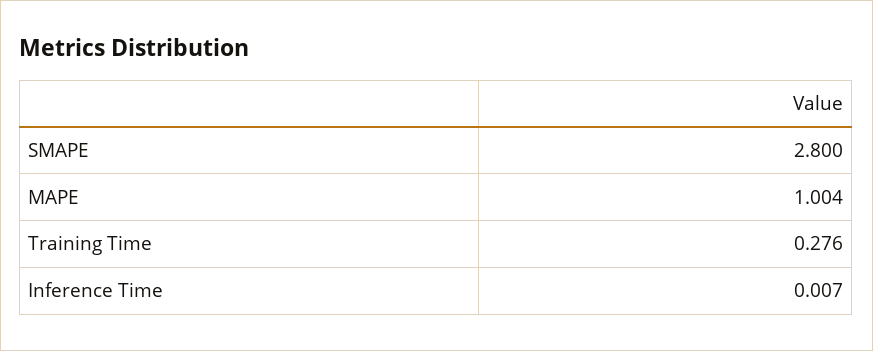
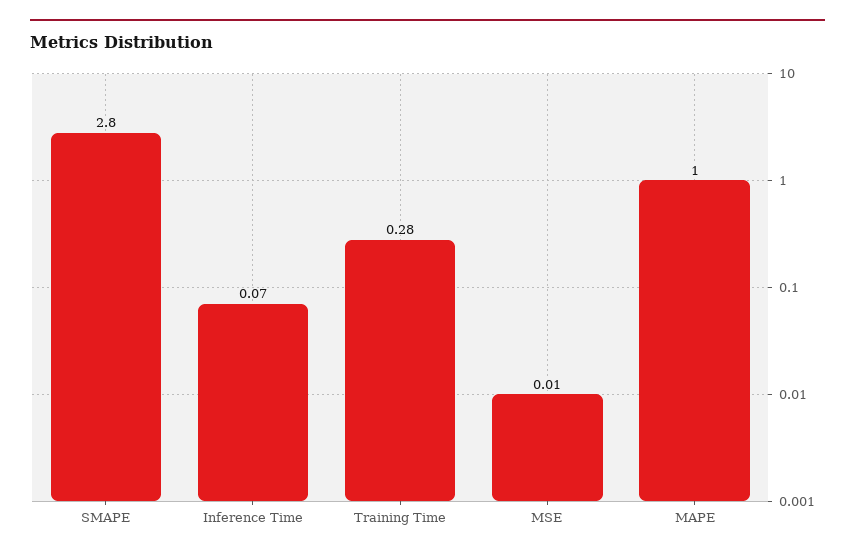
  {
    "SMAPE": 2.8,
    "MAPE": 1.004,
    "Training Time": 0.276,
-   "Inference Time": 0.007
+   "Inference Time": 0.07,
+   "MSE": 0.01
  }

